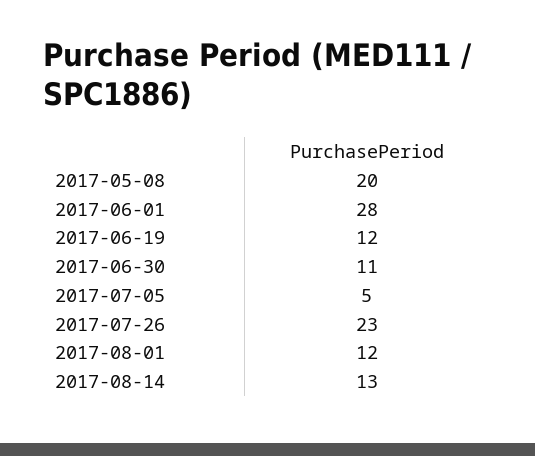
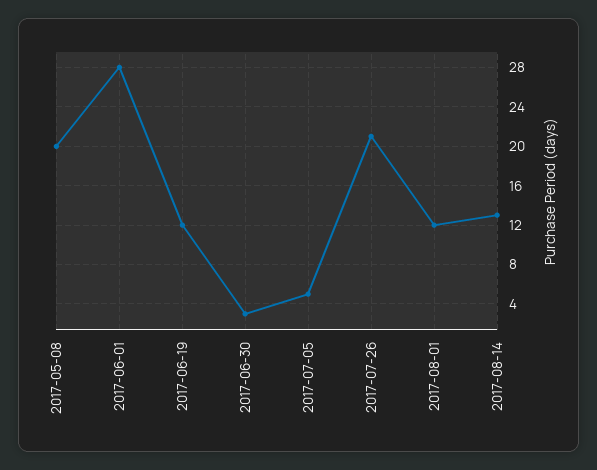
  {
    "2017-05-08": 20,
    "2017-06-01": 28,
    "2017-06-19": 12,
-   "2017-06-30": 11,
+   "2017-06-30": 3,
    "2017-07-05": 5,
-   "2017-07-26": 23,
+   "2017-07-26": 21,
    "2017-08-01": 12,
    "2017-08-14": 13
  }

